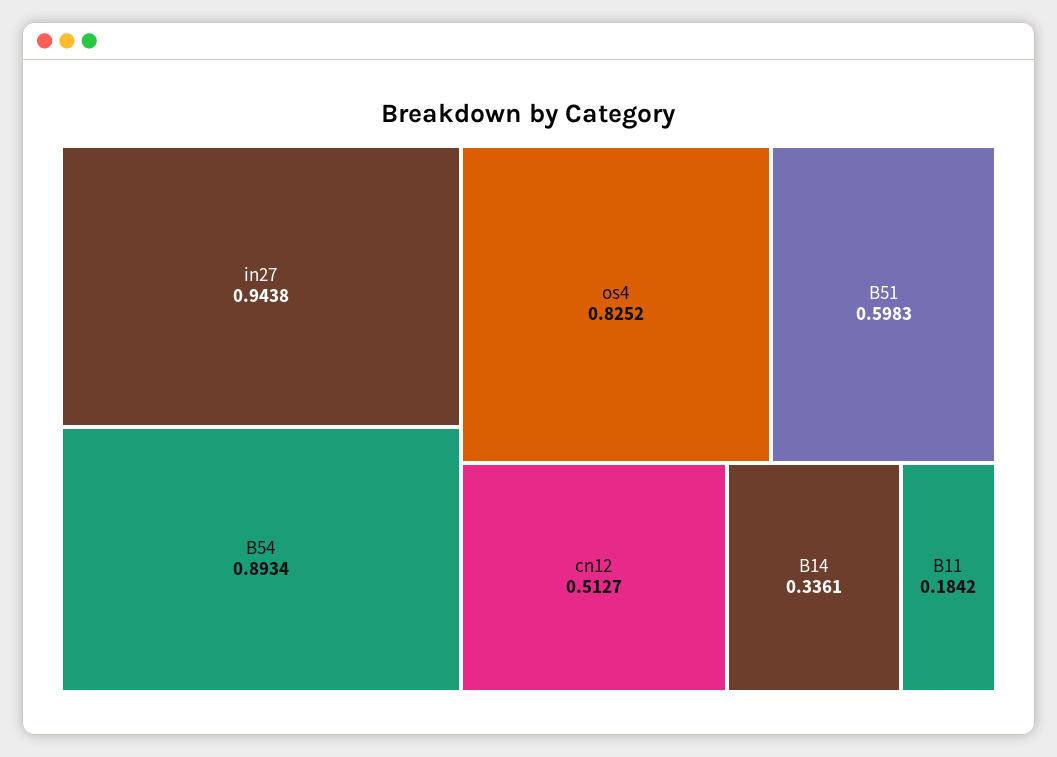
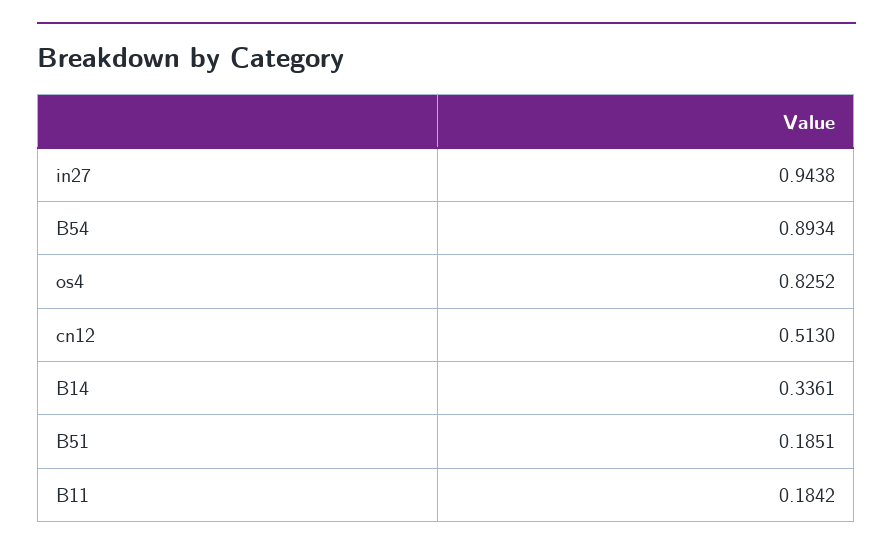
  {
    "in27": 0.9438,
    "B54": 0.8934,
    "os4": 0.8252,
-   "B51": 0.5983,
+   "B51": 0.1851,
-   "cn12": 0.5127,
+   "cn12": 0.513,
    "B14": 0.3361,
    "B11": 0.1842
  }

